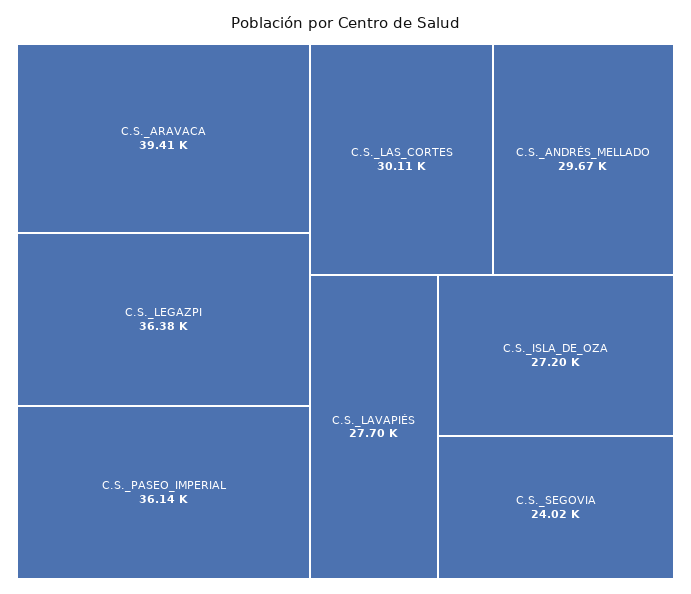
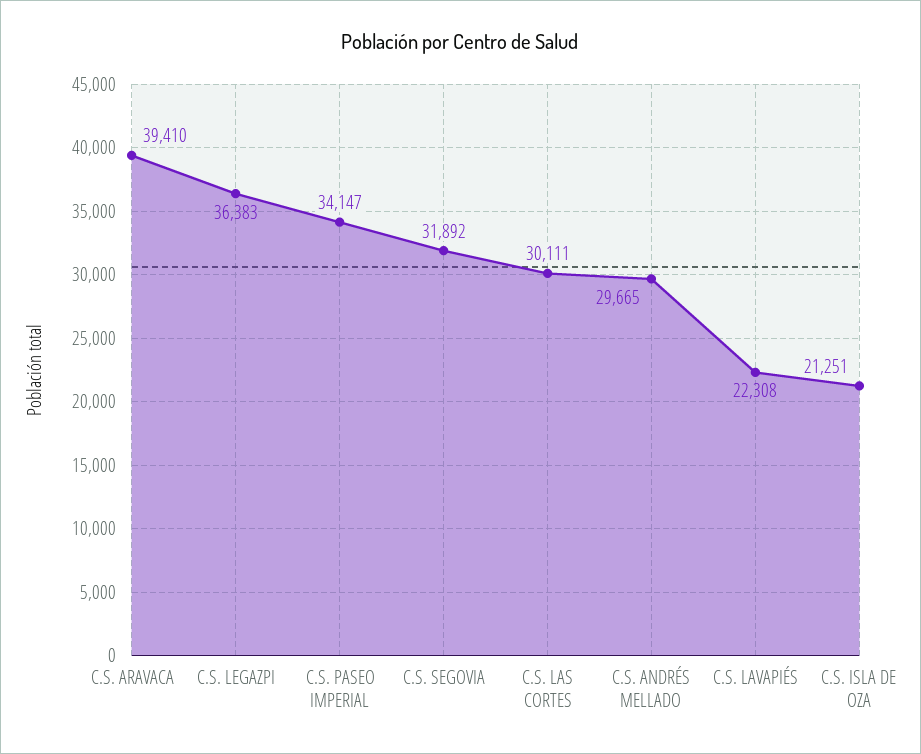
  {
    "C.S._ARAVACA": 39410,
    "C.S._LEGAZPI": 36383,
-   "C.S._PASEO_IMPERIAL": 36140,
+   "C.S._PASEO_IMPERIAL": 34147,
    "C.S._LAS_CORTES": 30111,
    "C.S._ANDRÉS_MELLADO": 29665,
-   "C.S._LAVAPIÉS": 27700,
+   "C.S._LAVAPIÉS": 22308,
-   "C.S._ISLA_DE_OZA": 27200,
+   "C.S._ISLA_DE_OZA": 21251,
-   "C.S._SEGOVIA": 24020
+   "C.S._SEGOVIA": 31892
  }

